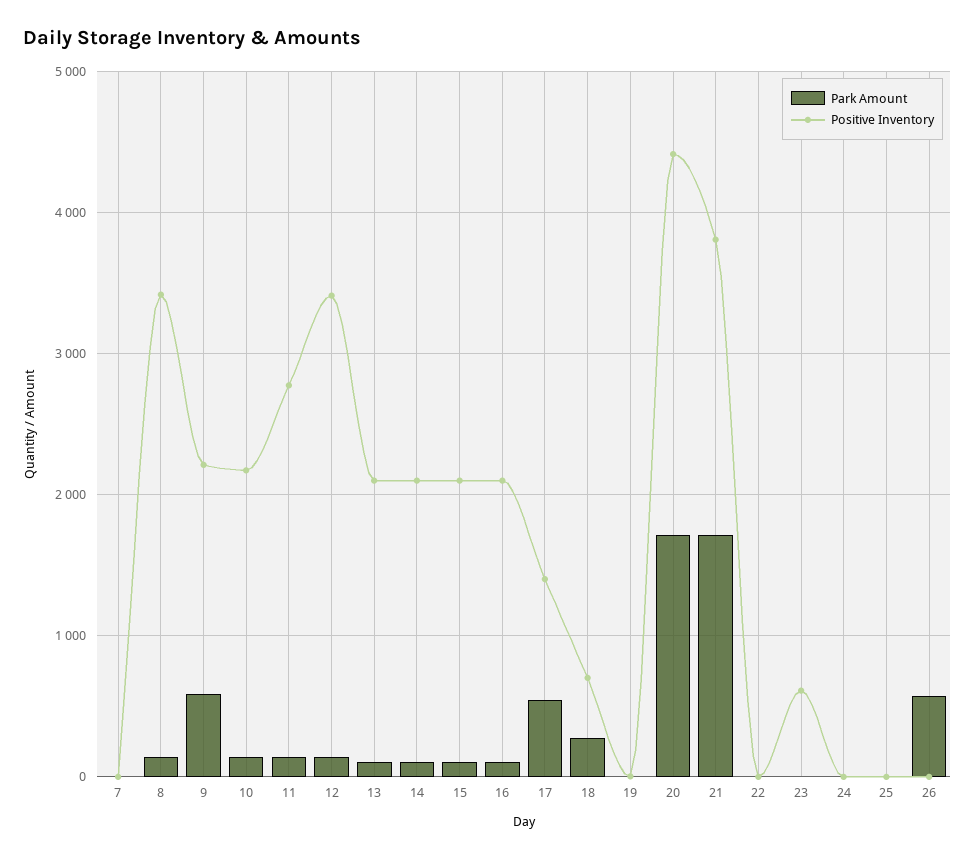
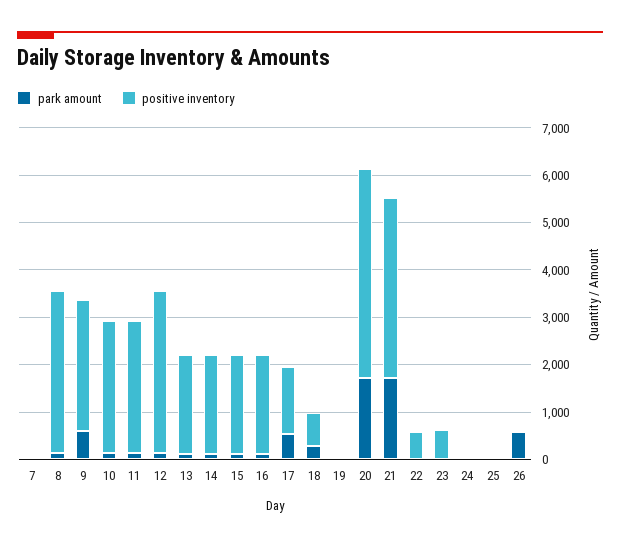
  {
    "Park Amount": {
      "7": 0,
      "8": 100,
      "9": 600,
      "10": 100,
      "11": 100,
      "12": 100,
      "13": 100,
      "14": 100,
      "15": 100,
      "16": 100,
      "17": 500,
      "18": 300,
      "19": 0,
      "20": 1700,
      "21": 1700,
      "22": 0,
      "23": 0,
      "24": 0,
      "25": 0,
      "26": 600
    },
    "Positive Inventory": {
      "7": 0,
      "8": 3400,
-     "9": 2200,
+     "9": 2800,
-     "10": 2200,
+     "10": 2800,
      "11": 2800,
      "12": 3400,
      "13": 2100,
      "14": 2100,
      "15": 2100,
      "16": 2100,
      "17": 1400,
      "18": 700,
      "19": 0,
      "20": 4400,
      "21": 3800,
-     "22": 0,
+     "22": 600,
      "23": 600,
      "24": 0,
      "25": 0,
      "26": 0
    }
  }

